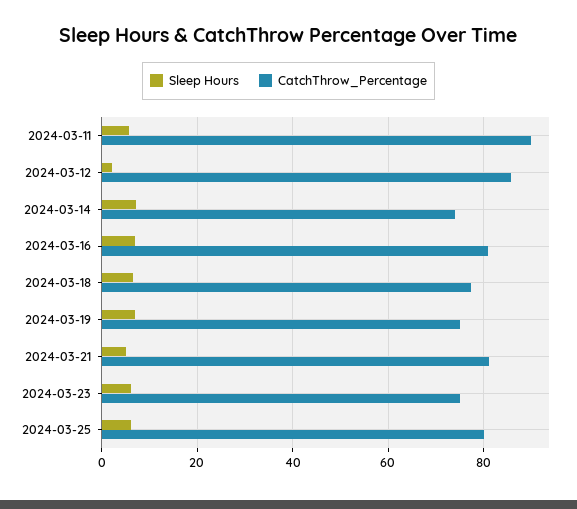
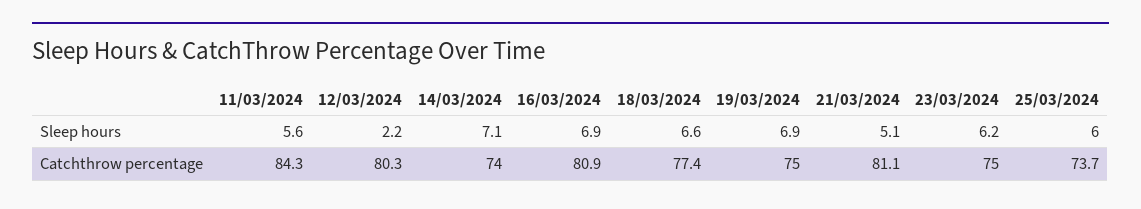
  {
    "Sleep Hours": {
      "2024-03-11": 5.6,
      "2024-03-12": 2.2,
      "2024-03-14": 7.1,
      "2024-03-16": 6.9,
      "2024-03-18": 6.6,
      "2024-03-19": 6.9,
      "2024-03-21": 5.1,
      "2024-03-23": 6.2,
      "2024-03-25": 6
    },
    "CatchThrow_Percentage": {
-     "2024-03-11": 90,
+     "2024-03-11": 84.3,
-     "2024-03-12": 86,
+     "2024-03-12": 80.3,
      "2024-03-14": 74,
      "2024-03-16": 80.9,
      "2024-03-18": 77.4,
      "2024-03-19": 75,
      "2024-03-21": 81.1,
      "2024-03-23": 75,
-     "2024-03-25": 80
+     "2024-03-25": 73.7
    }
  }

